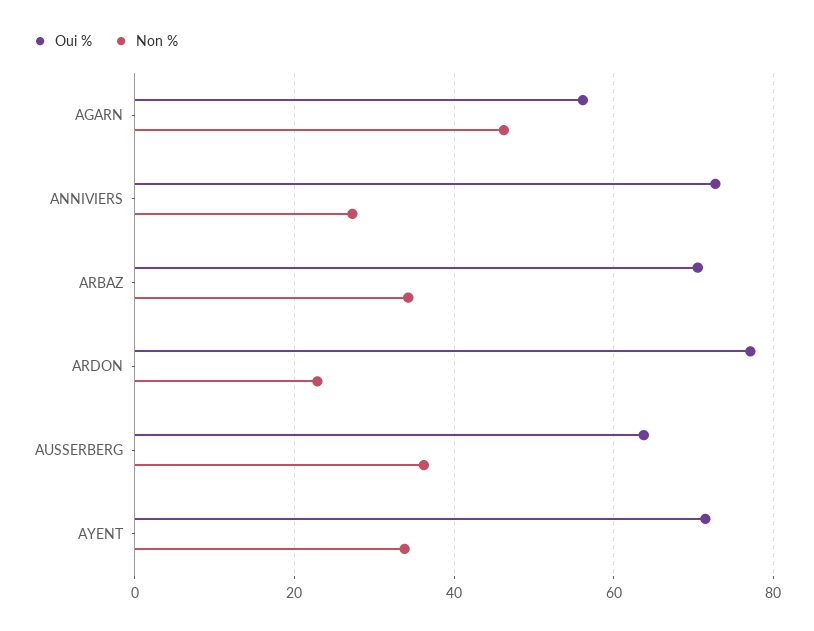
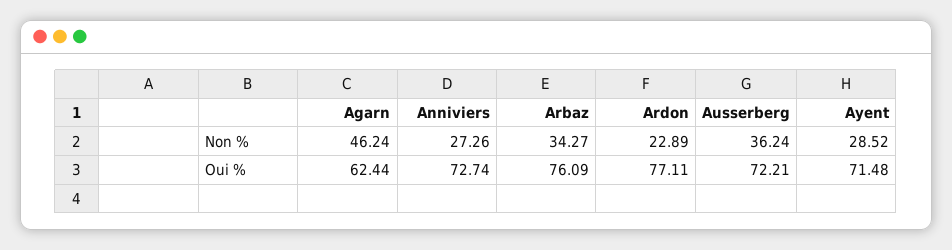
  {
    "Oui %": {
-     "AGARN": 56,
+     "AGARN": 62.44,
      "ANNIVIERS": 72.74,
-     "ARBAZ": 70,
+     "ARBAZ": 76.09,
      "ARDON": 77.11,
-     "AUSSERBERG": 64,
+     "AUSSERBERG": 72.21,
      "AYENT": 71.48
    },
    "Non %": {
      "AGARN": 46.24,
      "ANNIVIERS": 27.26,
      "ARBAZ": 34.27,
      "ARDON": 22.89,
      "AUSSERBERG": 36.24,
-     "AYENT": 34
+     "AYENT": 28.52
    }
  }

